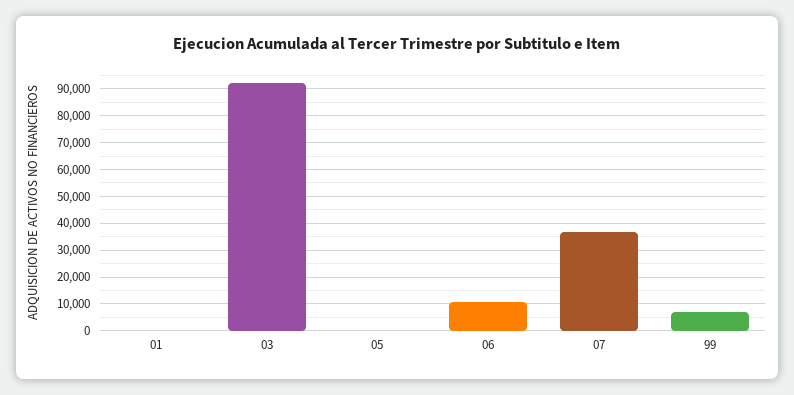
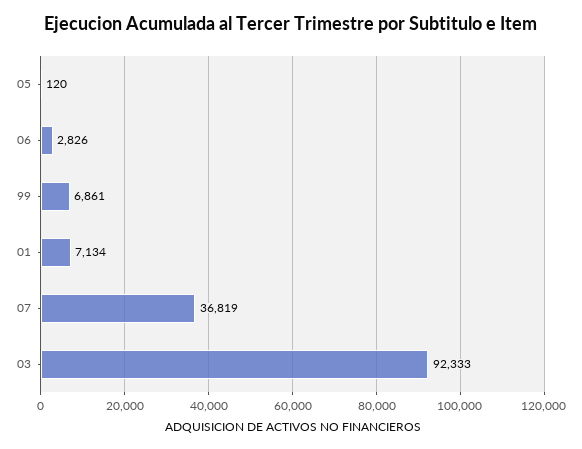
  {
-   "01": 0,
+   "01": 7134,
    "03": 92333,
    "05": 120,
-   "06": 10000,
+   "06": 2826,
    "07": 36819,
    "99": 6861
  }

